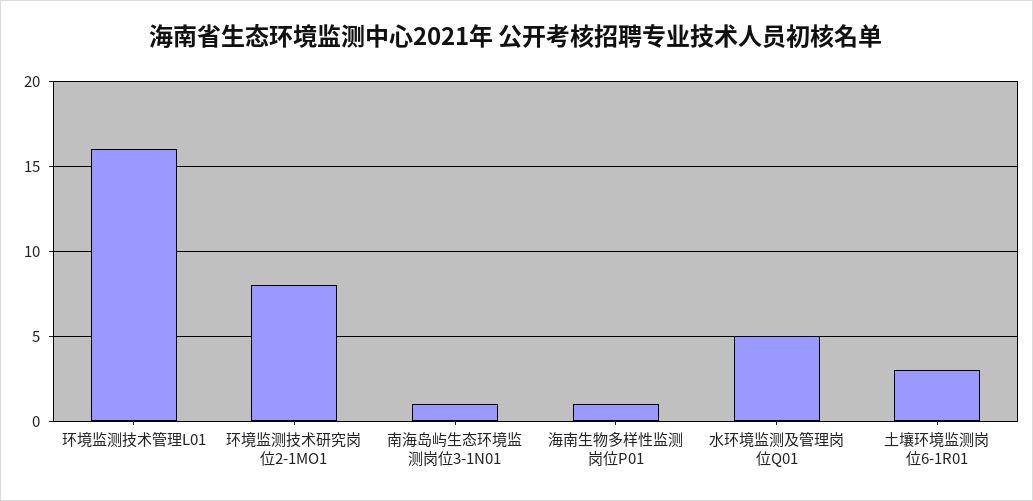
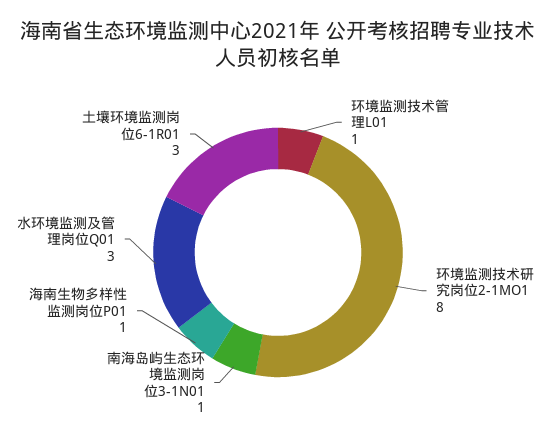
  {
-   "环境监测技术管理L01": 16,
+   "环境监测技术管理L01": 1,
    "环境监测技术研究岗位2-1MO1": 8,
    "南海岛屿生态环境监测岗位3-1N01": 1,
    "海南生物多样性监测岗位P01": 1,
-   "水环境监测及管理岗位Q01": 5,
+   "水环境监测及管理岗位Q01": 3,
    "土壤环境监测岗位6-1R01": 3
  }

